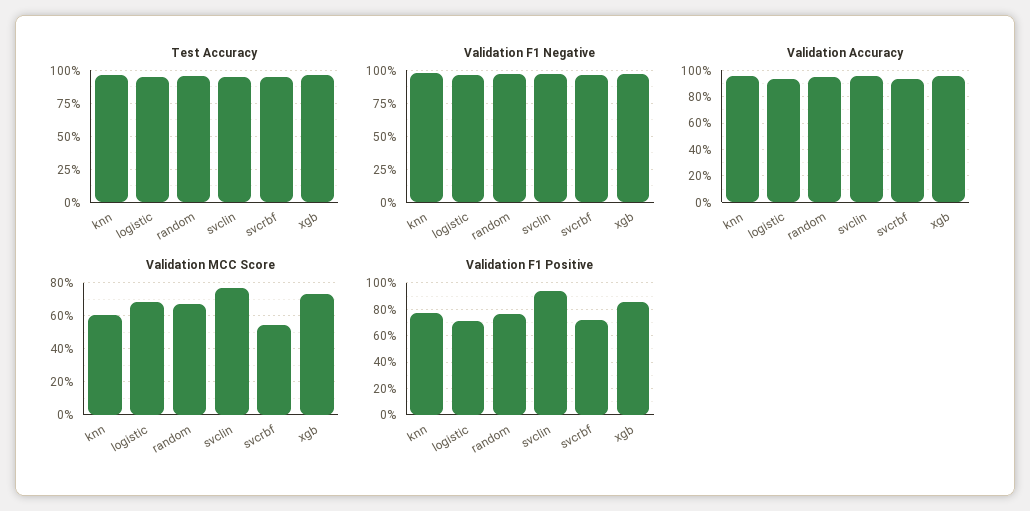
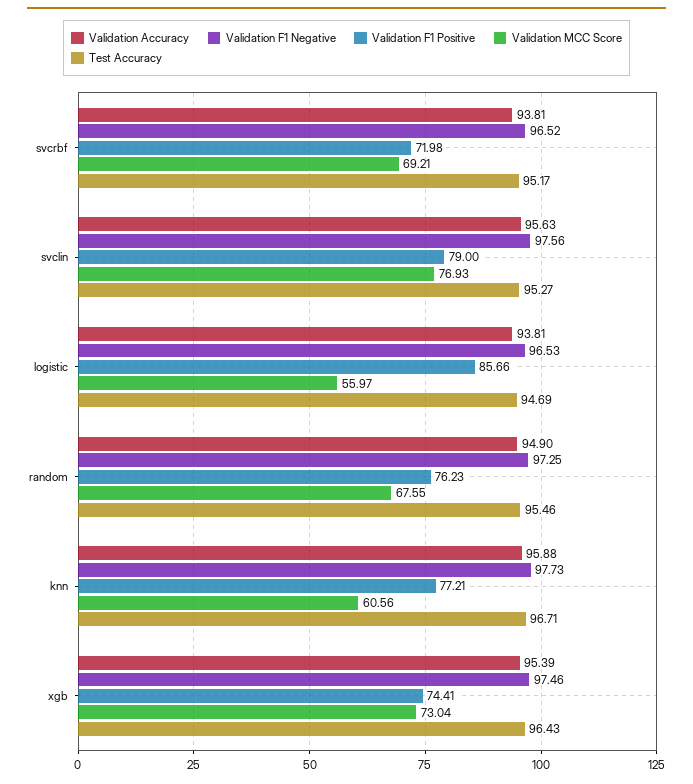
  {
    "Test Accuracy": {
      "knn": 96.71,
      "logistic": 94.69,
      "random": 95.46,
      "svclin": 95.27,
      "svcrbf": 95.17,
      "xgb": 96.43
    },
    "Validation F1 Negative": {
      "knn": 97.73,
      "logistic": 96.53,
      "random": 97.25,
      "svclin": 97.56,
      "svcrbf": 96.52,
      "xgb": 97.46
    },
    "Validation Accuracy": {
      "knn": 95.88,
      "logistic": 93.81,
      "random": 94.9,
      "svclin": 95.63,
      "svcrbf": 93.81,
      "xgb": 95.39
    },
    "Validation MCC Score": {
      "knn": 60.56,
-     "logistic": 70,
+     "logistic": 55.97,
      "random": 67.55,
      "svclin": 76.93,
-     "svcrbf": 55,
+     "svcrbf": 69.21,
      "xgb": 73.04
    },
    "Validation F1 Positive": {
      "knn": 77.21,
-     "logistic": 70,
+     "logistic": 85.66,
      "random": 76.23,
-     "svclin": 95,
+     "svclin": 79,
      "svcrbf": 71.98,
-     "xgb": 85
+     "xgb": 74.41
    }
  }

